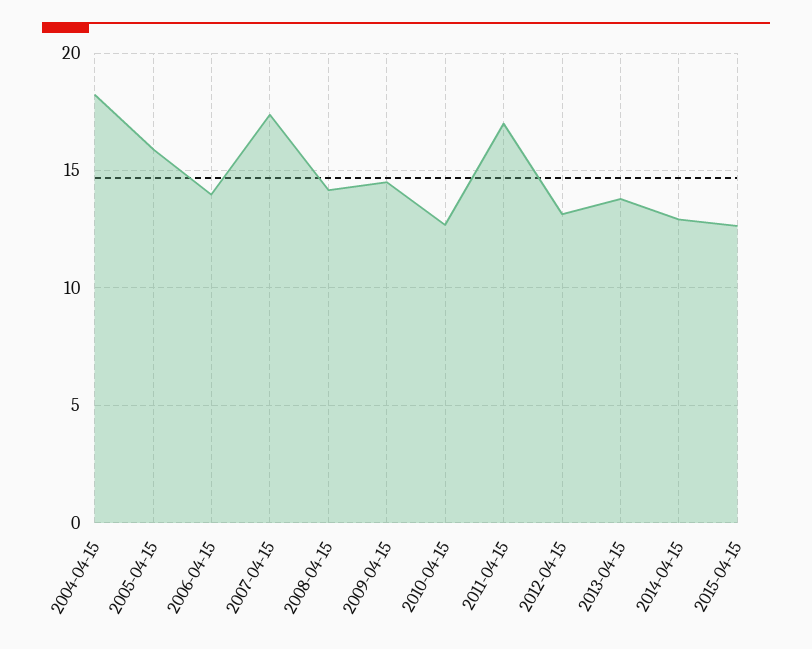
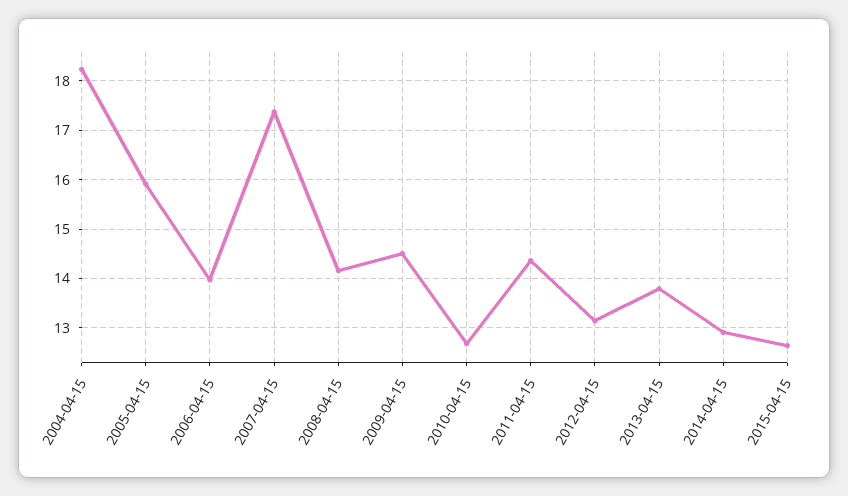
  {
    "2004-04-15": 18.2,
    "2005-04-15": 16,
    "2006-04-15": 14,
    "2007-04-15": 17.4,
    "2008-04-15": 14.2,
    "2009-04-15": 14.6,
    "2010-04-15": 12.6,
-   "2011-04-15": 17,
+   "2011-04-15": 14.4,
    "2012-04-15": 13.2,
    "2013-04-15": 13.8,
    "2014-04-15": 13,
    "2015-04-15": 12.6
  }

